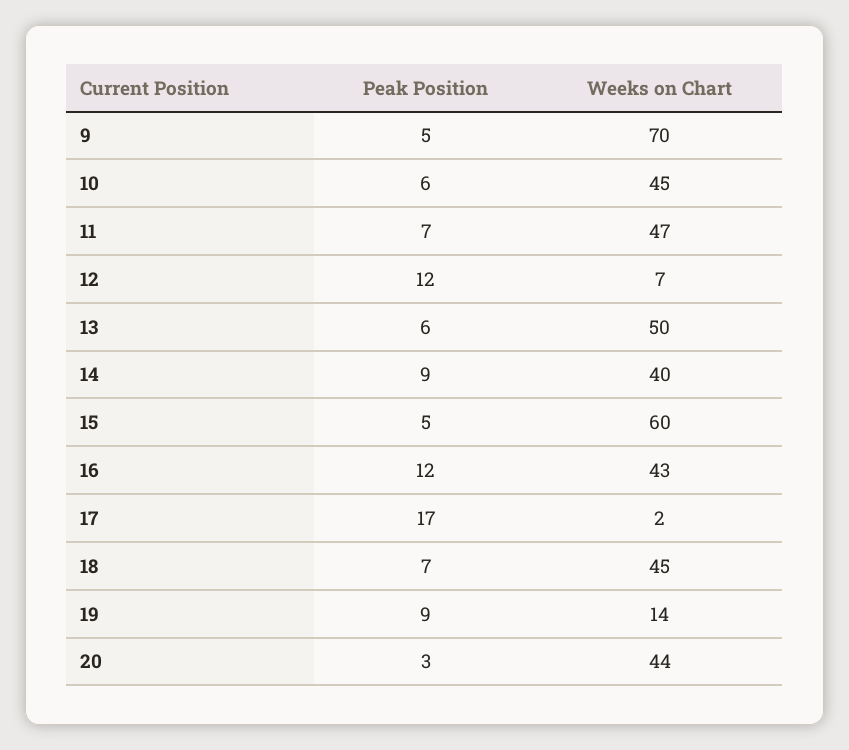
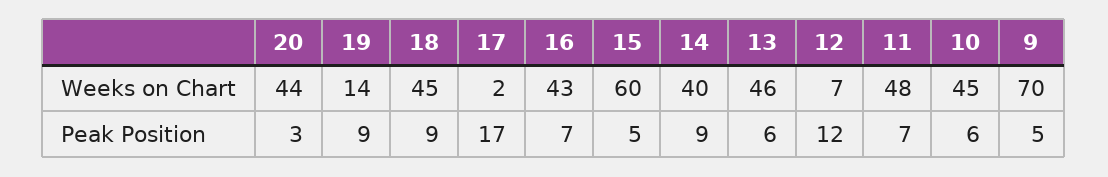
  {
    "Peak Position": {
      "9": 5,
      "10": 6,
      "11": 7,
      "12": 12,
      "13": 6,
      "14": 9,
      "15": 5,
-     "16": 12,
+     "16": 7,
      "17": 17,
-     "18": 7,
+     "18": 9,
      "19": 9,
      "20": 3
    },
    "Weeks on Chart": {
      "9": 70,
      "10": 45,
-     "11": 47,
+     "11": 48,
      "12": 7,
-     "13": 50,
+     "13": 46,
      "14": 40,
      "15": 60,
      "16": 43,
      "17": 2,
      "18": 45,
      "19": 14,
      "20": 44
    }
  }

